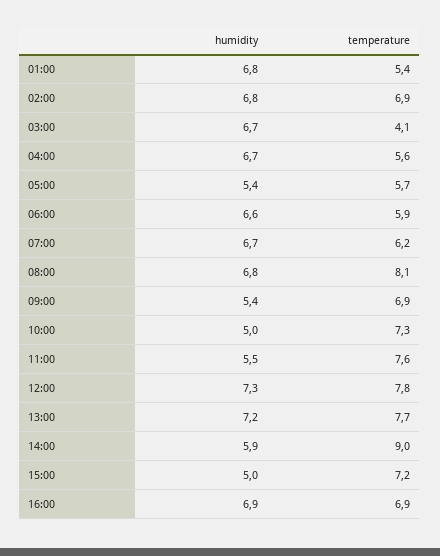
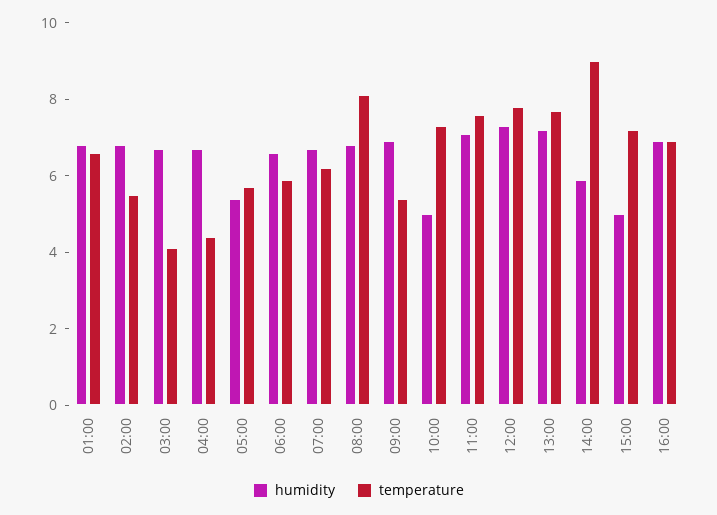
  {
    "humidity": {
      "01:00": 6.8,
      "02:00": 6.8,
      "03:00": 6.7,
      "04:00": 6.7,
      "05:00": 5.4,
      "06:00": 6.6,
      "07:00": 6.7,
      "08:00": 6.8,
-     "09:00": 5.4,
+     "09:00": 7,
      "10:00": 5,
-     "11:00": 5.5,
+     "11:00": 7,
      "12:00": 7.3,
      "13:00": 7.2,
      "14:00": 5.9,
      "15:00": 5,
      "16:00": 6.9
    },
    "temperature": {
-     "01:00": 5.4,
+     "01:00": 6.5,
-     "02:00": 6.9,
+     "02:00": 5.5,
      "03:00": 4.1,
-     "04:00": 5.6,
+     "04:00": 4.5,
      "05:00": 5.7,
      "06:00": 5.9,
      "07:00": 6.2,
      "08:00": 8.1,
-     "09:00": 6.9,
+     "09:00": 5.5,
      "10:00": 7.3,
      "11:00": 7.6,
      "12:00": 7.8,
      "13:00": 7.7,
      "14:00": 9,
      "15:00": 7.2,
      "16:00": 6.9
    }
  }

